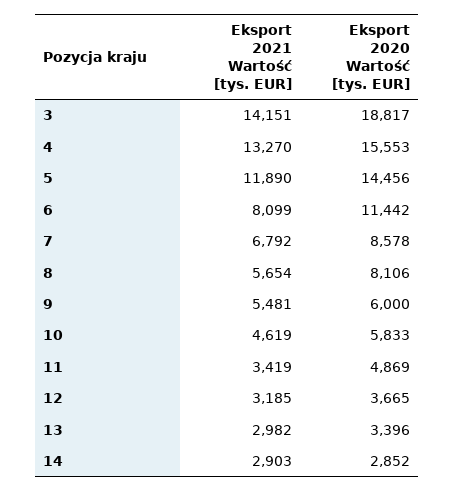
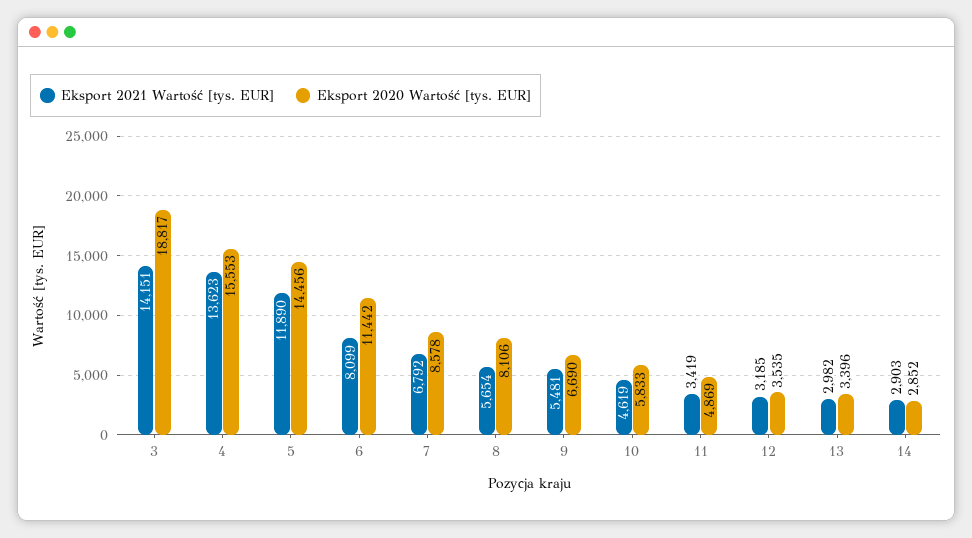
  {
    "Eksport 2021 Wartość [tys. EUR]": {
      "3": 14151,
-     "4": 13270,
+     "4": 13623,
      "5": 11890,
      "6": 8099,
      "7": 6792,
      "8": 5654,
      "9": 5481,
      "10": 4619,
      "11": 3419,
      "12": 3185,
      "13": 2982,
      "14": 2903
    },
    "Eksport 2020 Wartość [tys. EUR]": {
      "3": 18817,
      "4": 15553,
      "5": 14456,
      "6": 11442,
      "7": 8578,
      "8": 8106,
-     "9": 6000,
+     "9": 6690,
      "10": 5833,
      "11": 4869,
-     "12": 3665,
+     "12": 3535,
      "13": 3396,
      "14": 2852
    }
  }

